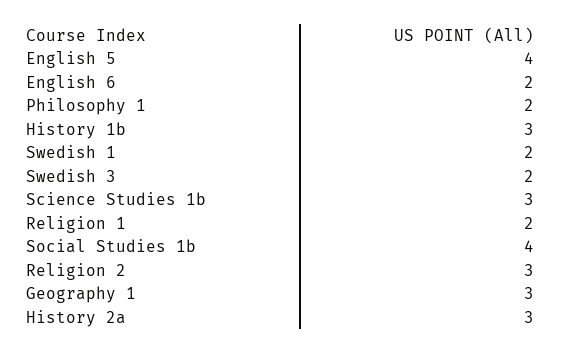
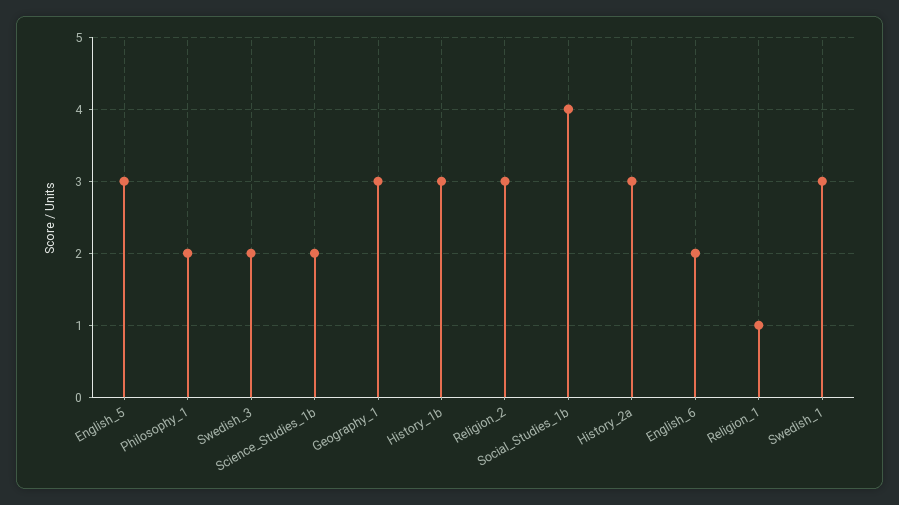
  {
-   "English 5": 4,
+   "English 5": 3,
    "English 6": 2,
    "Philosophy 1": 2,
    "History 1b": 3,
-   "Swedish 1": 2,
+   "Swedish 1": 3,
    "Swedish 3": 2,
-   "Science Studies 1b": 3,
+   "Science Studies 1b": 2,
-   "Religion 1": 2,
+   "Religion 1": 1,
    "Social Studies 1b": 4,
    "Religion 2": 3,
    "Geography 1": 3,
    "History 2a": 3
  }

